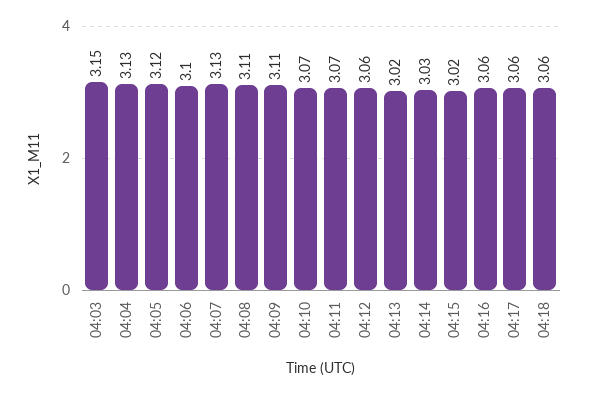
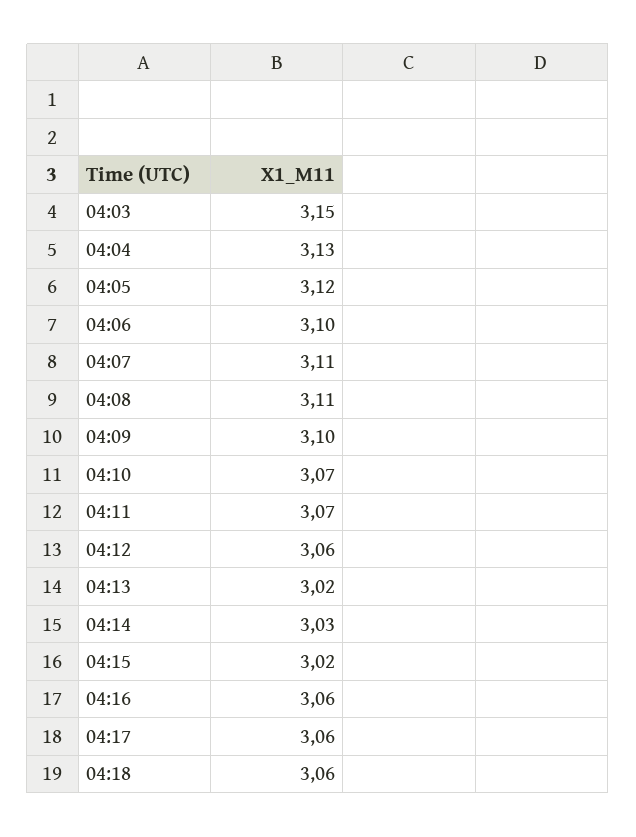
  {
    "04:03": 3.15,
    "04:04": 3.13,
    "04:05": 3.12,
    "04:06": 3.1,
-   "04:07": 3.13,
+   "04:07": 3.11,
    "04:08": 3.11,
-   "04:09": 3.11,
+   "04:09": 3.1,
    "04:10": 3.07,
    "04:11": 3.07,
    "04:12": 3.06,
    "04:13": 3.02,
    "04:14": 3.03,
    "04:15": 3.02,
    "04:16": 3.06,
    "04:17": 3.06,
    "04:18": 3.06
  }

